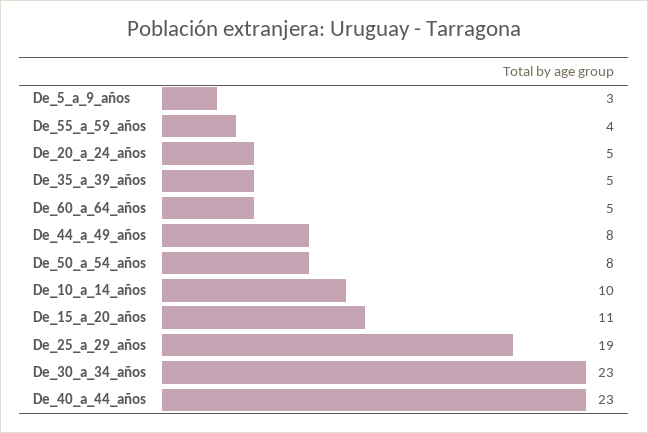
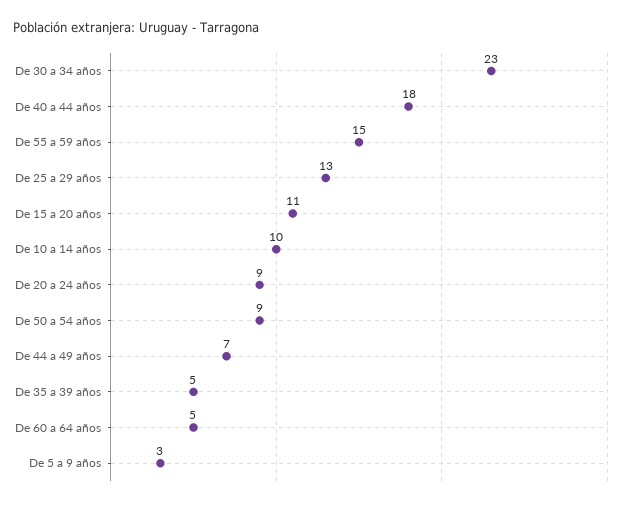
  {
    "De_5_a_9_años": 3,
-   "De_55_a_59_años": 4,
+   "De_55_a_59_años": 15,
-   "De_20_a_24_años": 5,
+   "De_20_a_24_años": 9,
    "De_35_a_39_años": 5,
    "De_60_a_64_años": 5,
-   "De_44_a_49_años": 8,
+   "De_44_a_49_años": 7,
-   "De_50_a_54_años": 8,
+   "De_50_a_54_años": 9,
    "De_10_a_14_años": 10,
    "De_15_a_20_años": 11,
-   "De_25_a_29_años": 19,
+   "De_25_a_29_años": 13,
    "De_30_a_34_años": 23,
-   "De_40_a_44_años": 23
+   "De_40_a_44_años": 18
  }

